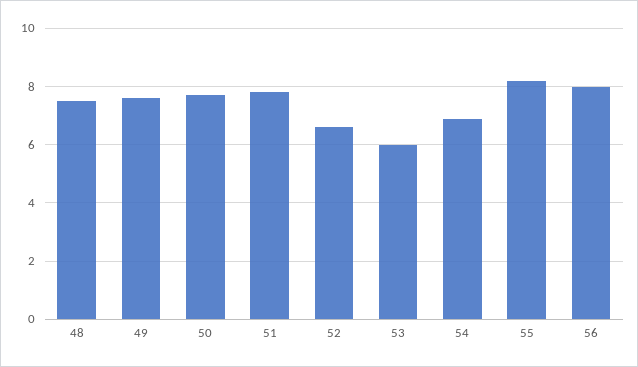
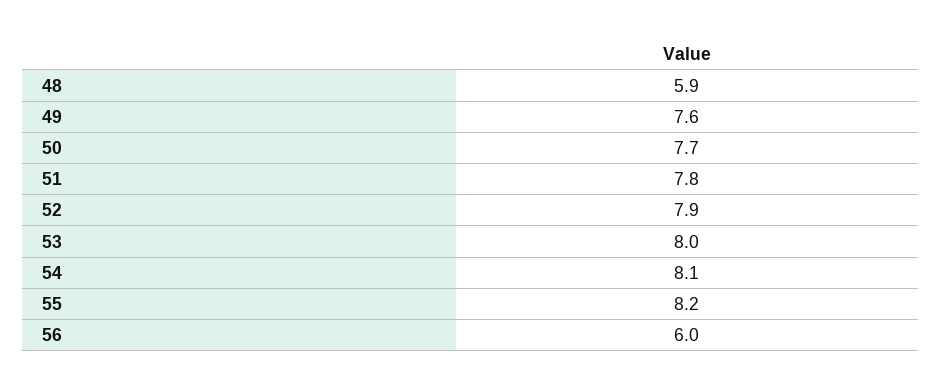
  {
-   "48": 7.5,
+   "48": 5.9,
    "49": 7.6,
    "50": 7.7,
    "51": 7.8,
-   "52": 6.5,
+   "52": 7.9,
-   "53": 6,
+   "53": 8,
-   "54": 7,
+   "54": 8.1,
    "55": 8.2,
-   "56": 8
+   "56": 6
  }

